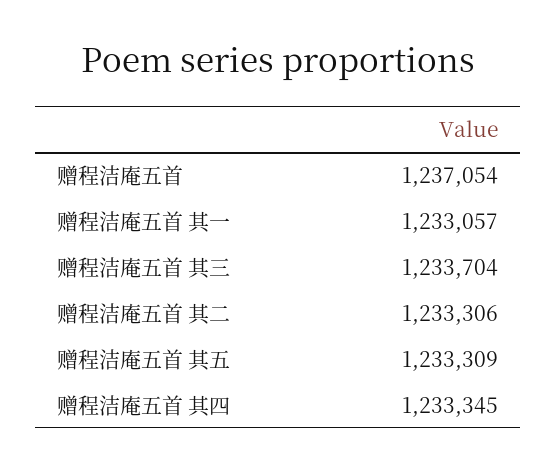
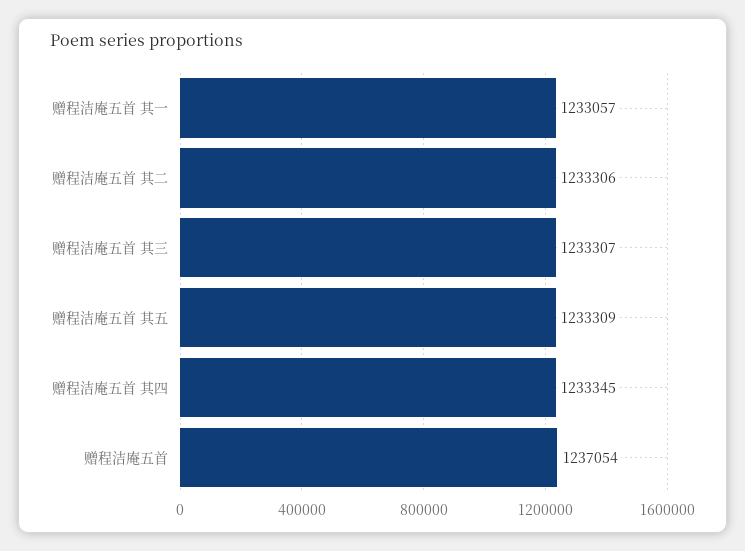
  {
    "赠程洁庵五首": 1237054,
    "赠程洁庵五首 其一": 1233057,
-   "赠程洁庵五首 其三": 1233704,
+   "赠程洁庵五首 其三": 1233307,
    "赠程洁庵五首 其二": 1233306,
    "赠程洁庵五首 其五": 1233309,
    "赠程洁庵五首 其四": 1233345
  }

